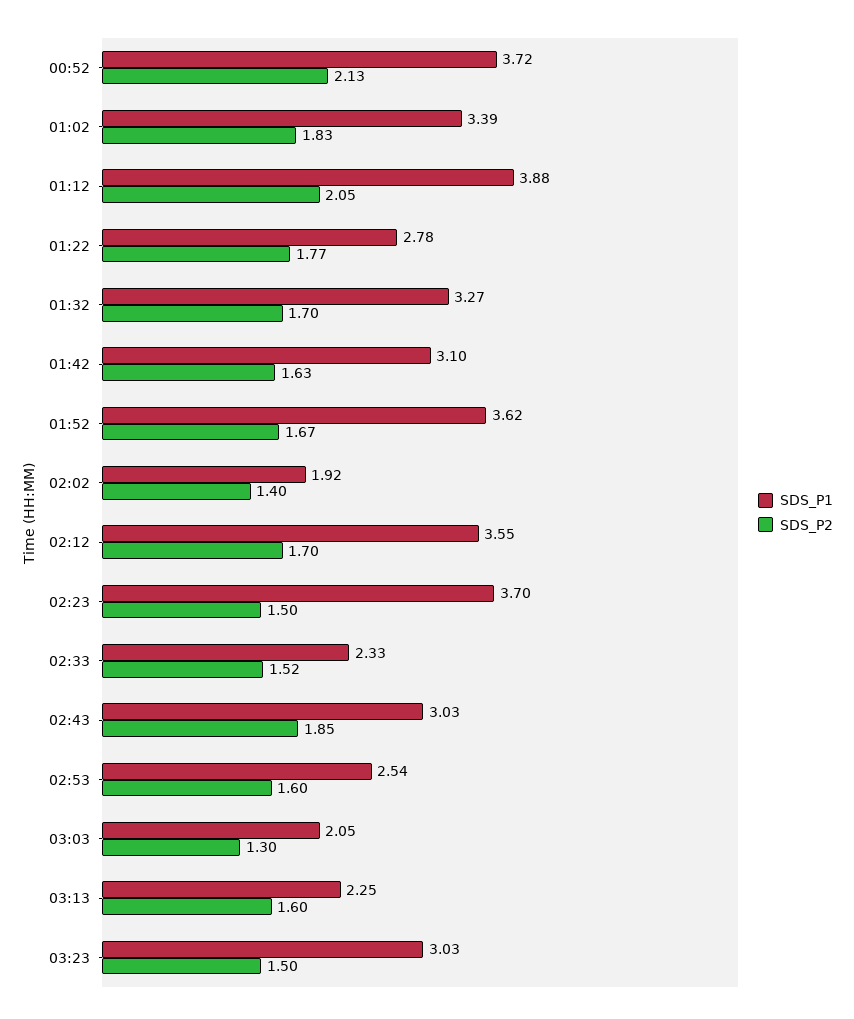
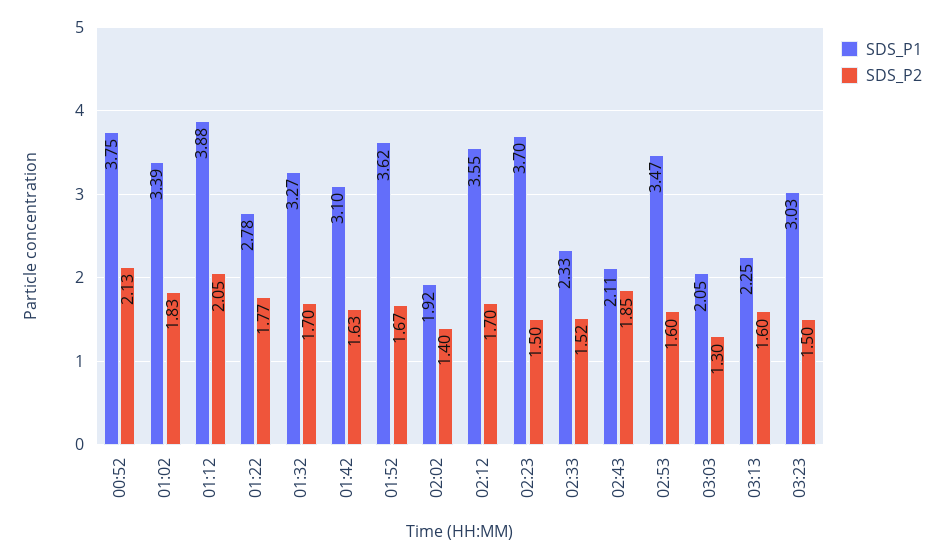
  {
    "SDS_P1": {
-     "00:52": 3.72,
+     "00:52": 3.75,
      "01:02": 3.39,
      "01:12": 3.88,
      "01:22": 2.78,
      "01:32": 3.27,
      "01:42": 3.1,
      "01:52": 3.62,
      "02:02": 1.92,
      "02:12": 3.55,
      "02:23": 3.7,
      "02:33": 2.33,
-     "02:43": 3.03,
+     "02:43": 2.11,
-     "02:53": 2.54,
+     "02:53": 3.47,
      "03:03": 2.05,
      "03:13": 2.25,
      "03:23": 3.03
    },
    "SDS_P2": {
      "00:52": 2.13,
      "01:02": 1.83,
      "01:12": 2.05,
      "01:22": 1.77,
      "01:32": 1.7,
      "01:42": 1.63,
      "01:52": 1.67,
      "02:02": 1.4,
      "02:12": 1.7,
      "02:23": 1.5,
      "02:33": 1.52,
      "02:43": 1.85,
      "02:53": 1.6,
      "03:03": 1.3,
      "03:13": 1.6,
      "03:23": 1.5
    }
  }

